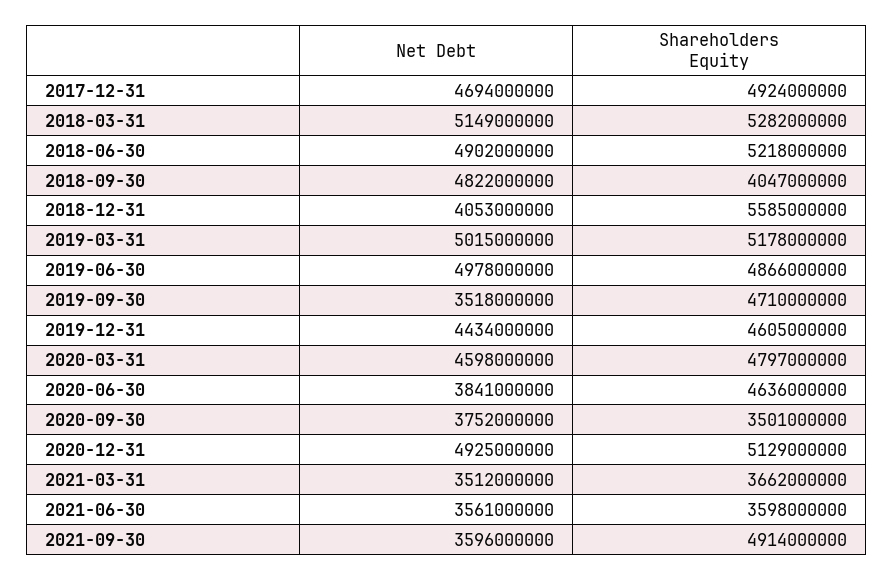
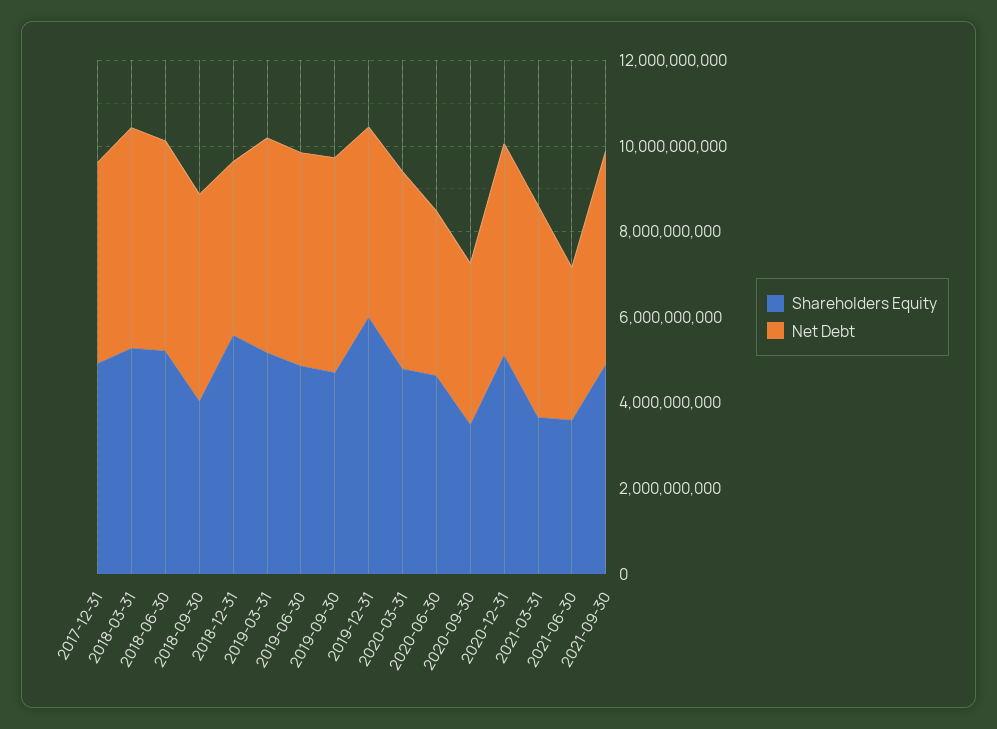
  {
    "Net Debt": {
      "2017-12-31": 4694000000,
      "2018-03-31": 5149000000,
      "2018-06-30": 4902000000,
      "2018-09-30": 4822000000,
      "2018-12-31": 4053000000,
      "2019-03-31": 5015000000,
      "2019-06-30": 4978000000,
-     "2019-09-30": 3518000000,
+     "2019-09-30": 5000000000,
      "2019-12-31": 4434000000,
      "2020-03-31": 4598000000,
      "2020-06-30": 3841000000,
      "2020-09-30": 3752000000,
      "2020-12-31": 4925000000,
-     "2021-03-31": 3512000000,
+     "2021-03-31": 5000000000,
      "2021-06-30": 3561000000,
-     "2021-09-30": 3596000000
+     "2021-09-30": 5000000000
    },
    "Shareholders Equity": {
      "2017-12-31": 4924000000,
      "2018-03-31": 5282000000,
      "2018-06-30": 5218000000,
      "2018-09-30": 4047000000,
      "2018-12-31": 5585000000,
      "2019-03-31": 5178000000,
      "2019-06-30": 4866000000,
      "2019-09-30": 4710000000,
-     "2019-12-31": 4605000000,
+     "2019-12-31": 6000000000,
      "2020-03-31": 4797000000,
      "2020-06-30": 4636000000,
      "2020-09-30": 3501000000,
      "2020-12-31": 5129000000,
      "2021-03-31": 3662000000,
      "2021-06-30": 3598000000,
      "2021-09-30": 4914000000
    }
  }

